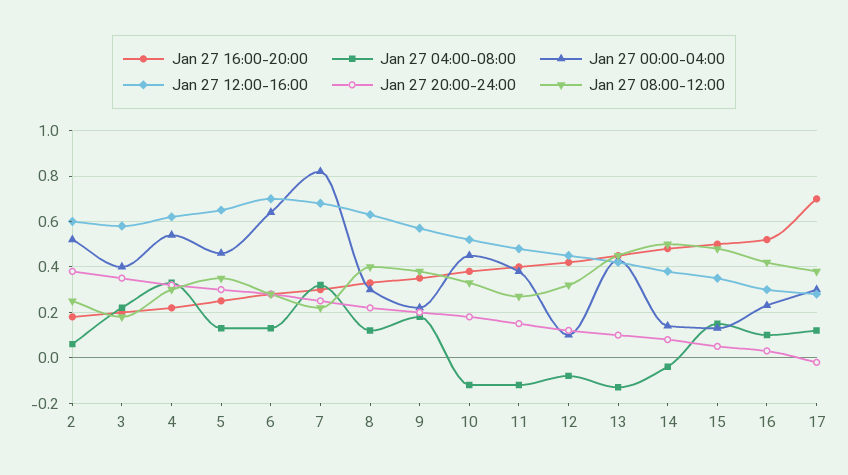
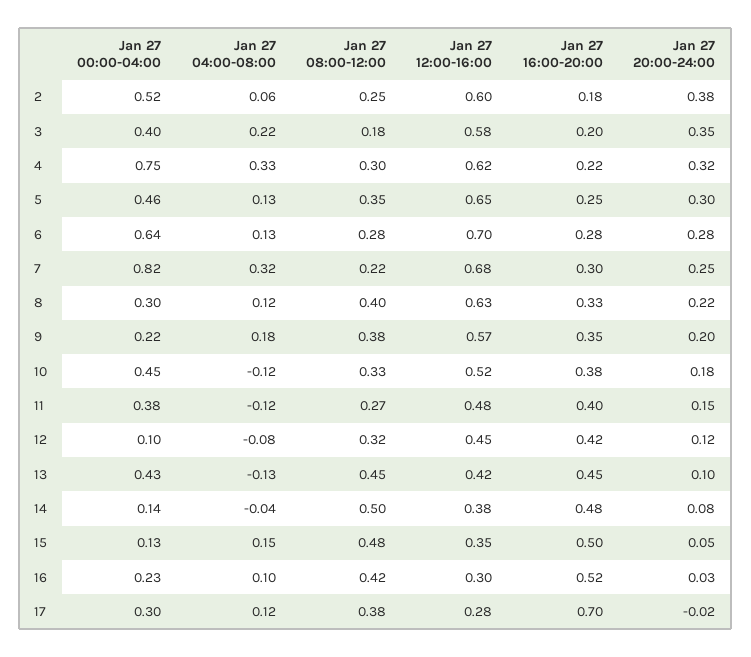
  {
    "Jan 27 16:00-20:00": {
      "2": 0.18,
      "3": 0.2,
      "4": 0.22,
      "5": 0.25,
      "6": 0.28,
      "7": 0.3,
      "8": 0.33,
      "9": 0.35,
      "10": 0.38,
      "11": 0.4,
      "12": 0.42,
      "13": 0.45,
      "14": 0.48,
      "15": 0.5,
      "16": 0.52,
      "17": 0.7
    },
    "Jan 27 04:00-08:00": {
      "2": 0.06,
      "3": 0.22,
      "4": 0.33,
      "5": 0.13,
      "6": 0.13,
      "7": 0.32,
      "8": 0.12,
      "9": 0.18,
      "10": -0.12,
      "11": -0.12,
      "12": -0.08,
      "13": -0.13,
      "14": -0.04,
      "15": 0.15,
      "16": 0.1,
      "17": 0.12
    },
    "Jan 27 00:00-04:00": {
      "2": 0.52,
      "3": 0.4,
-     "4": 0.55,
+     "4": 0.75,
      "5": 0.46,
      "6": 0.64,
      "7": 0.82,
      "8": 0.3,
      "9": 0.22,
      "10": 0.45,
      "11": 0.38,
      "12": 0.1,
      "13": 0.43,
      "14": 0.14,
      "15": 0.13,
      "16": 0.23,
      "17": 0.3
    },
    "Jan 27 12:00-16:00": {
      "2": 0.6,
      "3": 0.58,
      "4": 0.62,
      "5": 0.65,
      "6": 0.7,
      "7": 0.68,
      "8": 0.63,
      "9": 0.57,
      "10": 0.52,
      "11": 0.48,
      "12": 0.45,
      "13": 0.42,
      "14": 0.38,
      "15": 0.35,
      "16": 0.3,
      "17": 0.28
    },
    "Jan 27 20:00-24:00": {
      "2": 0.38,
      "3": 0.35,
      "4": 0.32,
      "5": 0.3,
      "6": 0.28,
      "7": 0.25,
      "8": 0.22,
      "9": 0.2,
      "10": 0.18,
      "11": 0.15,
      "12": 0.12,
      "13": 0.1,
      "14": 0.08,
      "15": 0.05,
      "16": 0.03,
      "17": -0.02
    },
    "Jan 27 08:00-12:00": {
      "2": 0.25,
      "3": 0.18,
      "4": 0.3,
      "5": 0.35,
      "6": 0.28,
      "7": 0.22,
      "8": 0.4,
      "9": 0.38,
      "10": 0.33,
      "11": 0.27,
      "12": 0.32,
      "13": 0.45,
      "14": 0.5,
      "15": 0.48,
      "16": 0.42,
      "17": 0.38
    }
  }

